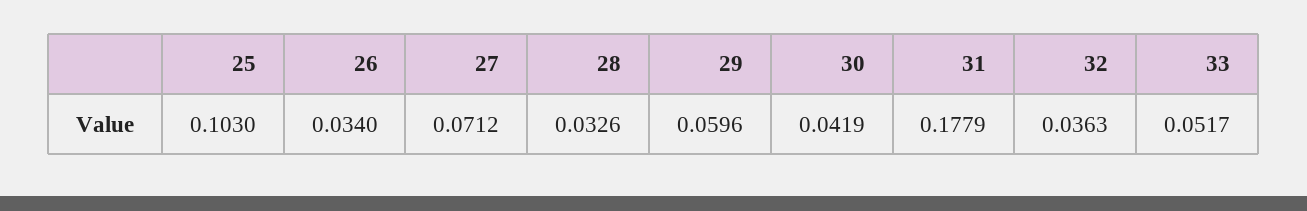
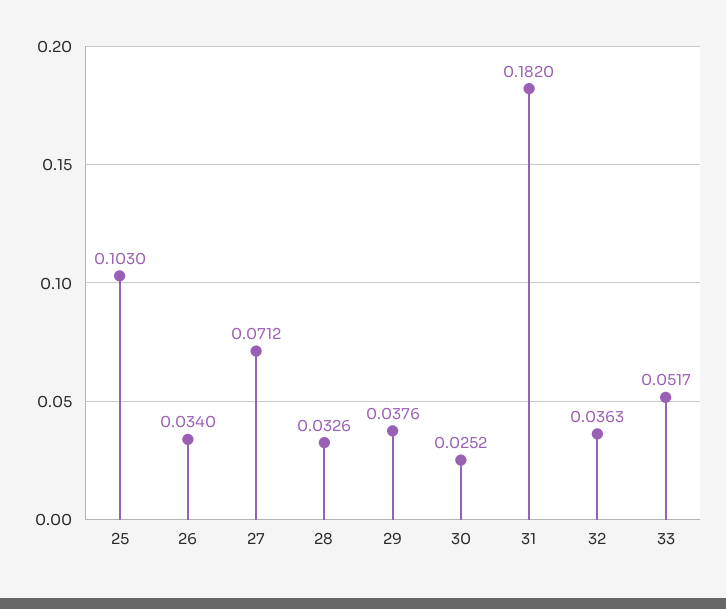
  {
    "25": 0.103,
    "26": 0.034,
    "27": 0.0712,
    "28": 0.0326,
-   "29": 0.0596,
+   "29": 0.0376,
-   "30": 0.0419,
+   "30": 0.0252,
-   "31": 0.1779,
+   "31": 0.182,
    "32": 0.0363,
    "33": 0.0517
  }

